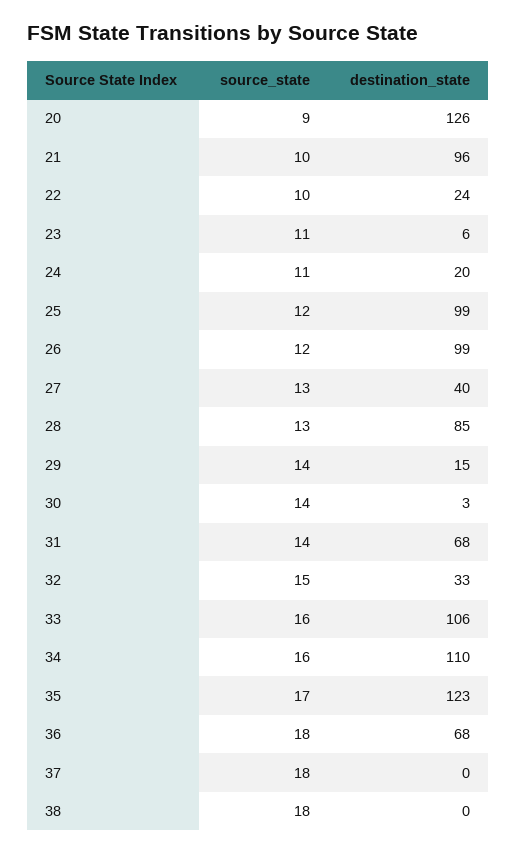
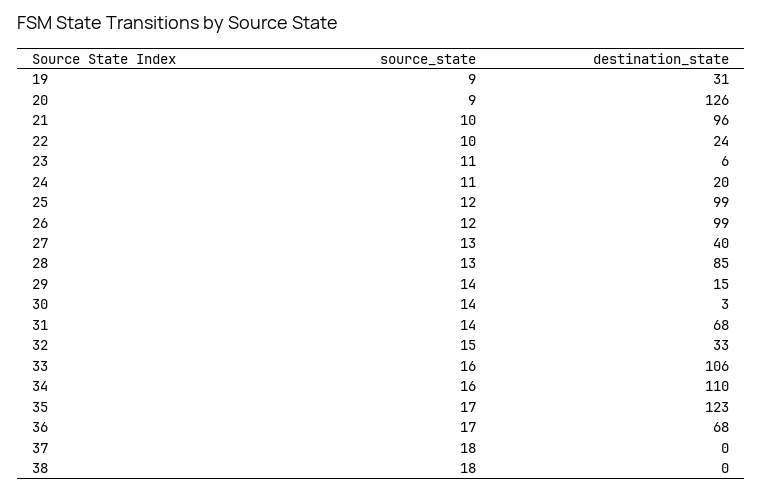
  {
    "source_state": {
      "20": 9,
      "21": 10,
      "22": 10,
      "23": 11,
      "24": 11,
      "25": 12,
      "26": 12,
      "27": 13,
      "28": 13,
      "29": 14,
      "30": 14,
      "31": 14,
      "32": 15,
      "33": 16,
      "34": 16,
      "35": 17,
-     "36": 18,
+     "36": 17,
      "37": 18,
-     "38": 18
+     "38": 18,
+     "19": 9
    },
    "destination_state": {
      "20": 126,
      "21": 96,
      "22": 24,
      "23": 6,
      "24": 20,
      "25": 99,
      "26": 99,
      "27": 40,
      "28": 85,
      "29": 15,
      "30": 3,
      "31": 68,
      "32": 33,
      "33": 106,
      "34": 110,
      "35": 123,
      "36": 68,
      "37": 0,
-     "38": 0
+     "38": 0,
+     "19": 31
    }
  }

